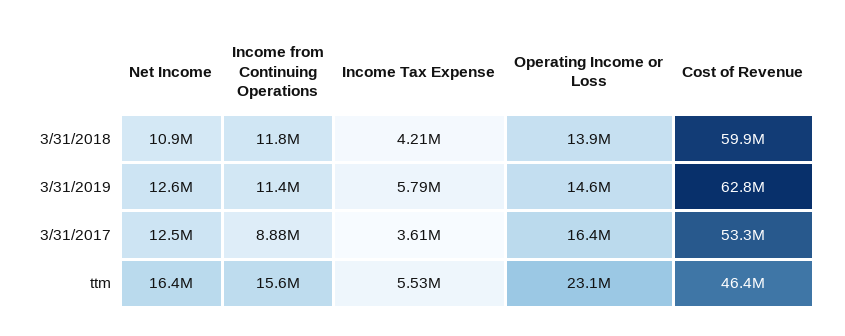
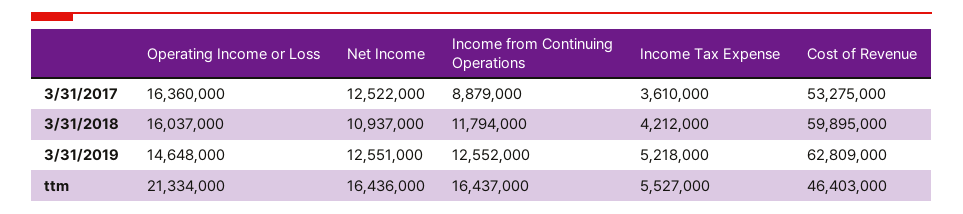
  {
    "Net Income": {
      "3/31/2018": 10937000,
      "3/31/2019": 12551000,
      "3/31/2017": 12522000,
      "ttm": 16436000
    },
    "Income from Continuing Operations": {
      "3/31/2018": 11794000,
-     "3/31/2019": 11400000,
+     "3/31/2019": 12552000,
      "3/31/2017": 8879000,
-     "ttm": 15600000
+     "ttm": 16437000
    },
    "Income Tax Expense": {
      "3/31/2018": 4212000,
-     "3/31/2019": 5790000,
+     "3/31/2019": 5218000,
      "3/31/2017": 3610000,
      "ttm": 5527000
    },
    "Operating Income or Loss": {
-     "3/31/2018": 13900000,
+     "3/31/2018": 16037000,
      "3/31/2019": 14648000,
      "3/31/2017": 16360000,
-     "ttm": 23100000
+     "ttm": 21334000
    },
    "Cost of Revenue": {
      "3/31/2018": 59895000,
      "3/31/2019": 62809000,
      "3/31/2017": 53275000,
      "ttm": 46403000
    }
  }

